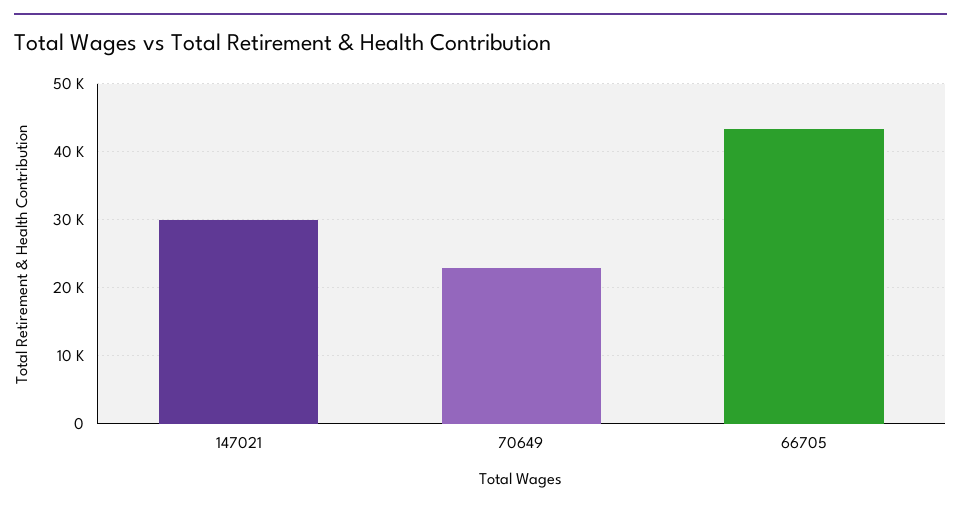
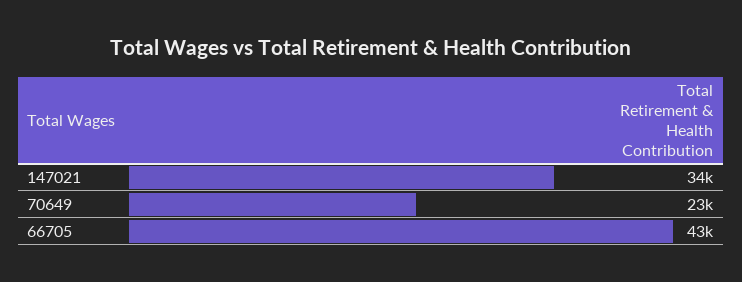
  {
-   "147021": 30000,
+   "147021": 34000,
    "70649": 23000,
    "66705": 43000
  }

